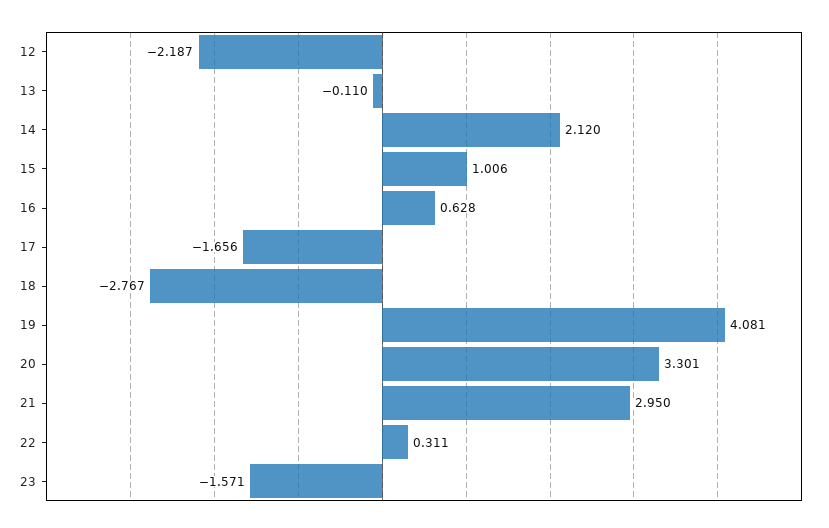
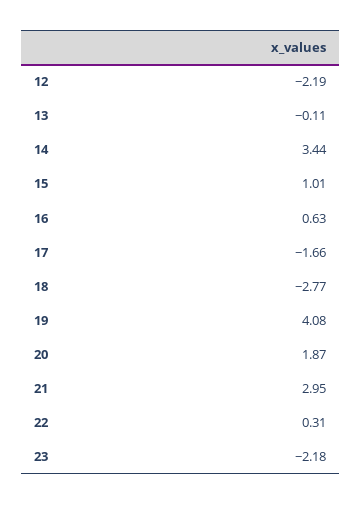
  {
    "12": -2.187,
    "13": -0.11,
-   "14": 2.12,
+   "14": 3.44,
    "15": 1.006,
    "16": 0.628,
    "17": -1.656,
    "18": -2.767,
    "19": 4.081,
-   "20": 3.301,
+   "20": 1.87,
    "21": 2.95,
    "22": 0.311,
-   "23": -1.571
+   "23": -2.18
  }

